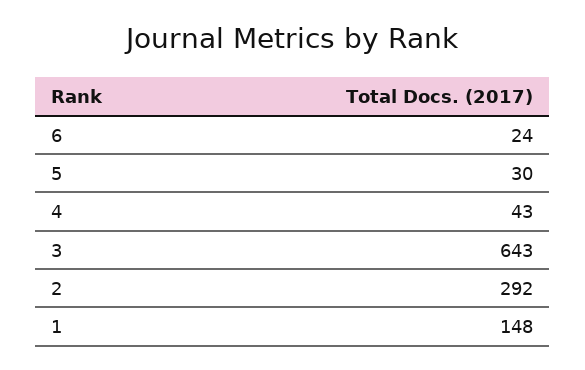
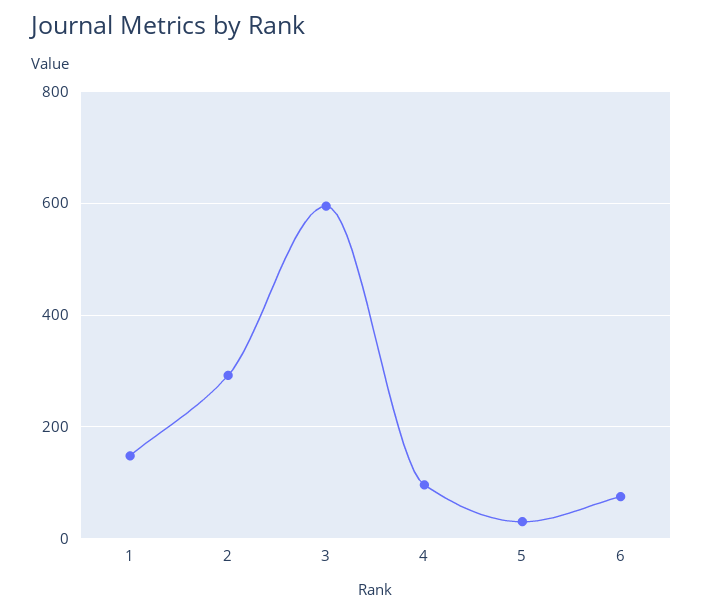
  {
-   "6": 24,
+   "6": 80,
    "5": 30,
-   "4": 43,
+   "4": 100,
-   "3": 643,
+   "3": 600,
    "2": 292,
    "1": 148
  }

